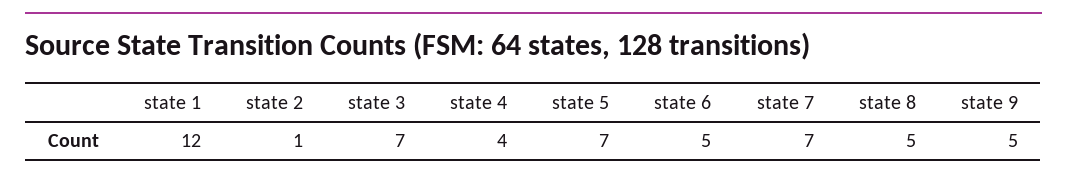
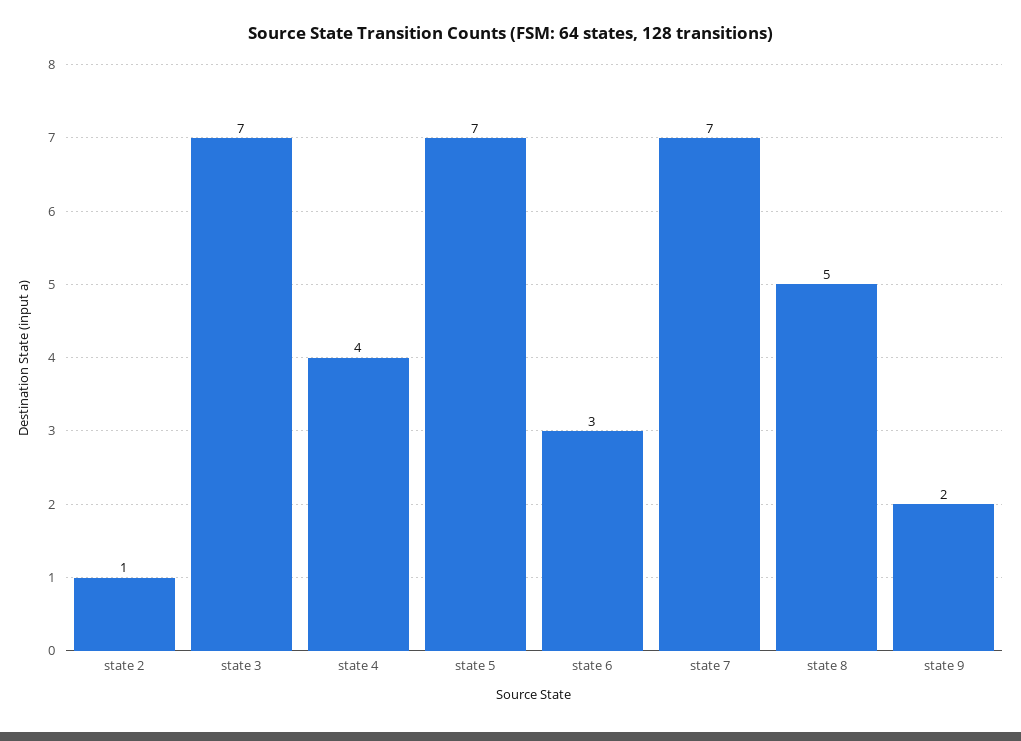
  {
-   "state 1": 12,
    "state 2": 1,
    "state 3": 7,
    "state 4": 4,
    "state 5": 7,
-   "state 6": 5,
+   "state 6": 3,
    "state 7": 7,
    "state 8": 5,
-   "state 9": 5
+   "state 9": 2
  }

